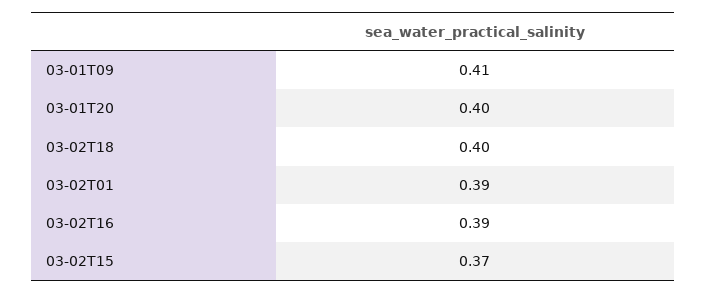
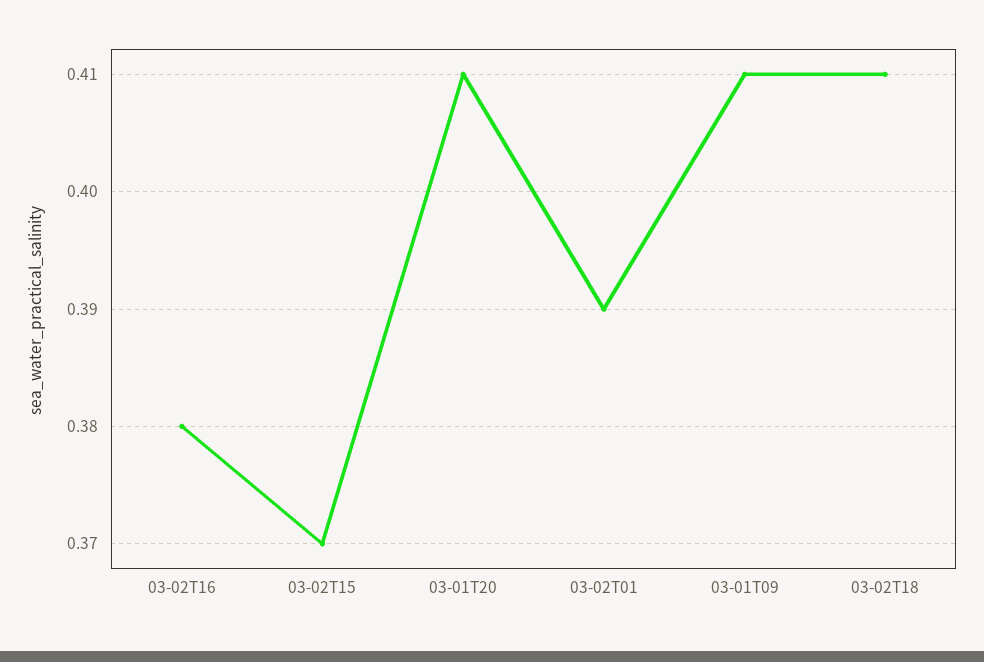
  {
    "03-01T09": 0.41,
-   "03-01T20": 0.4,
+   "03-01T20": 0.41,
-   "03-02T18": 0.4,
+   "03-02T18": 0.41,
    "03-02T01": 0.39,
-   "03-02T16": 0.39,
+   "03-02T16": 0.38,
    "03-02T15": 0.37
  }

